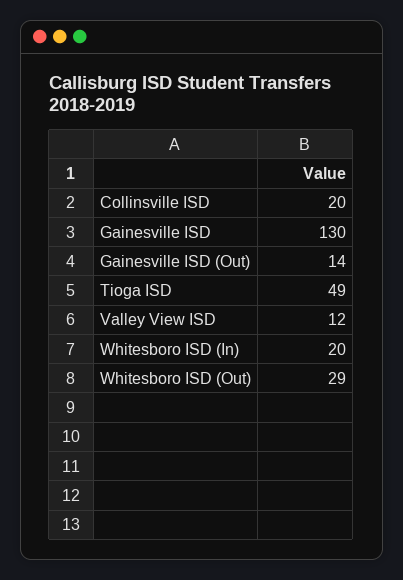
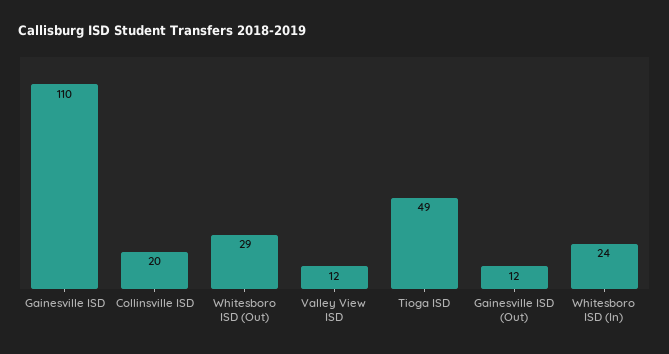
  {
    "Collinsville ISD": 20,
-   "Gainesville ISD": 130,
+   "Gainesville ISD": 110,
-   "Gainesville ISD (Out)": 14,
+   "Gainesville ISD (Out)": 12,
    "Tioga ISD": 49,
    "Valley View ISD": 12,
-   "Whitesboro ISD (In)": 20,
+   "Whitesboro ISD (In)": 24,
    "Whitesboro ISD (Out)": 29
  }

